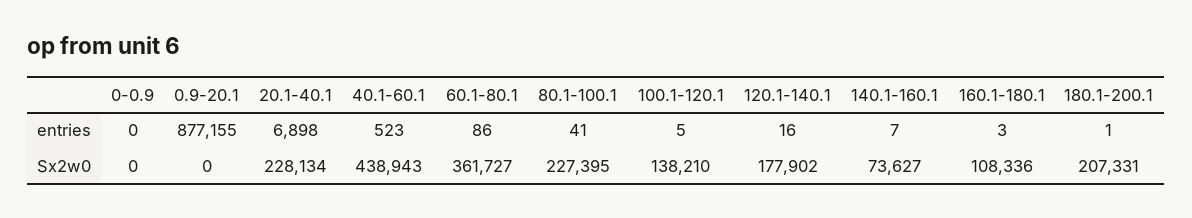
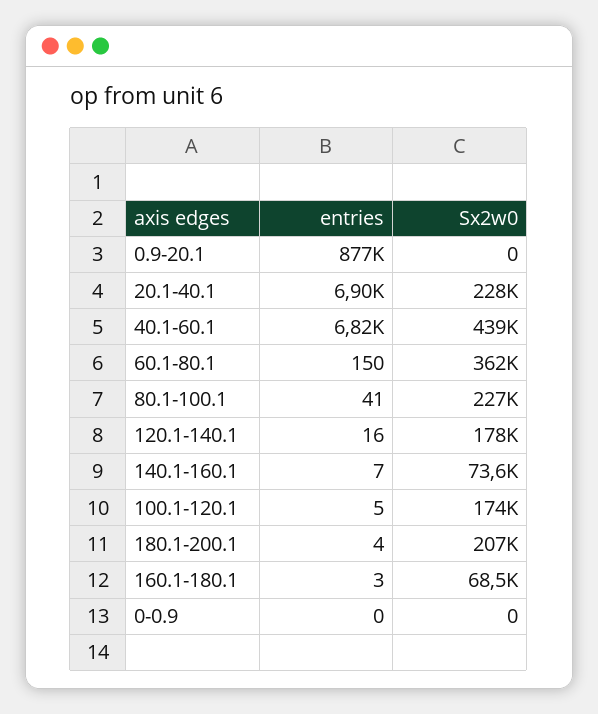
  {
    "0-0.9": {
      "entries": 0,
      "Sx2w0": 0
    },
    "0.9-20.1": {
      "entries": 877155,
      "Sx2w0": 0
    },
    "20.1-40.1": {
      "entries": 6898,
      "Sx2w0": 228134
    },
    "40.1-60.1": {
-     "entries": 523,
+     "entries": 6820,
      "Sx2w0": 438943
    },
    "60.1-80.1": {
-     "entries": 86,
+     "entries": 150,
      "Sx2w0": 361727
    },
    "80.1-100.1": {
      "entries": 41,
      "Sx2w0": 227395
    },
    "100.1-120.1": {
      "entries": 5,
-     "Sx2w0": 138210
+     "Sx2w0": 174000
    },
    "120.1-140.1": {
      "entries": 16,
      "Sx2w0": 177902
    },
    "140.1-160.1": {
      "entries": 7,
      "Sx2w0": 73627
    },
    "160.1-180.1": {
      "entries": 3,
-     "Sx2w0": 108336
+     "Sx2w0": 68500
    },
    "180.1-200.1": {
-     "entries": 1,
+     "entries": 4,
      "Sx2w0": 207331
    }
  }

